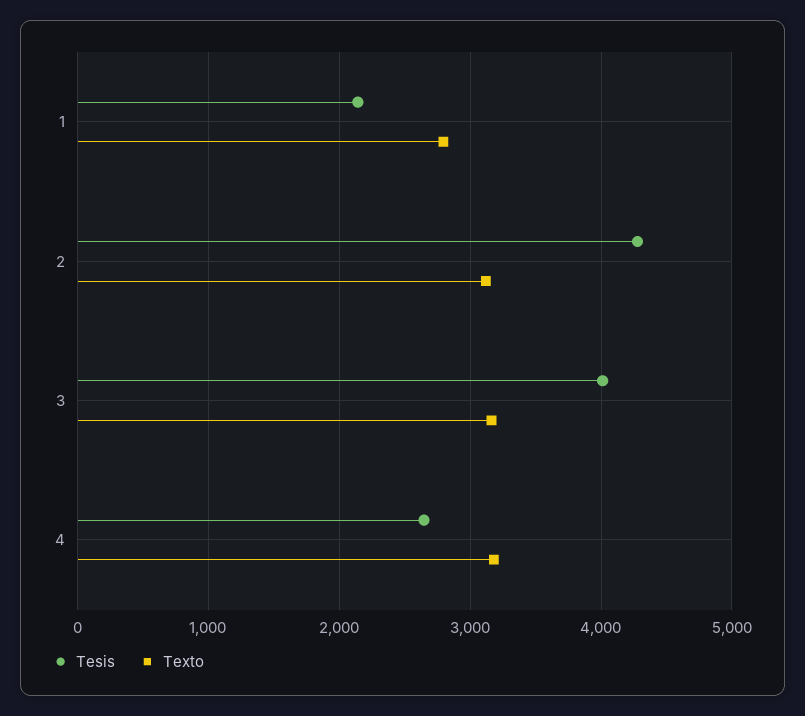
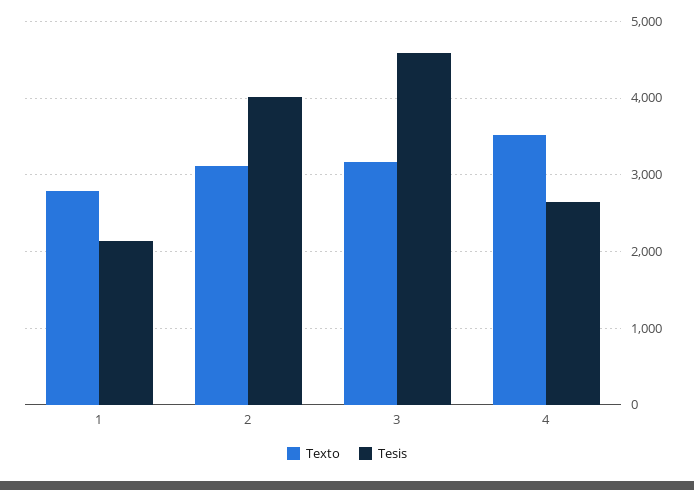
  {
    "Tesis": {
      "1": 2100,
-     "2": 4300,
+     "2": 4000,
-     "3": 4000,
+     "3": 4600,
      "4": 2600
    },
    "Texto": {
      "1": 2800,
      "2": 3100,
      "3": 3200,
-     "4": 3200
+     "4": 3500
    }
  }

